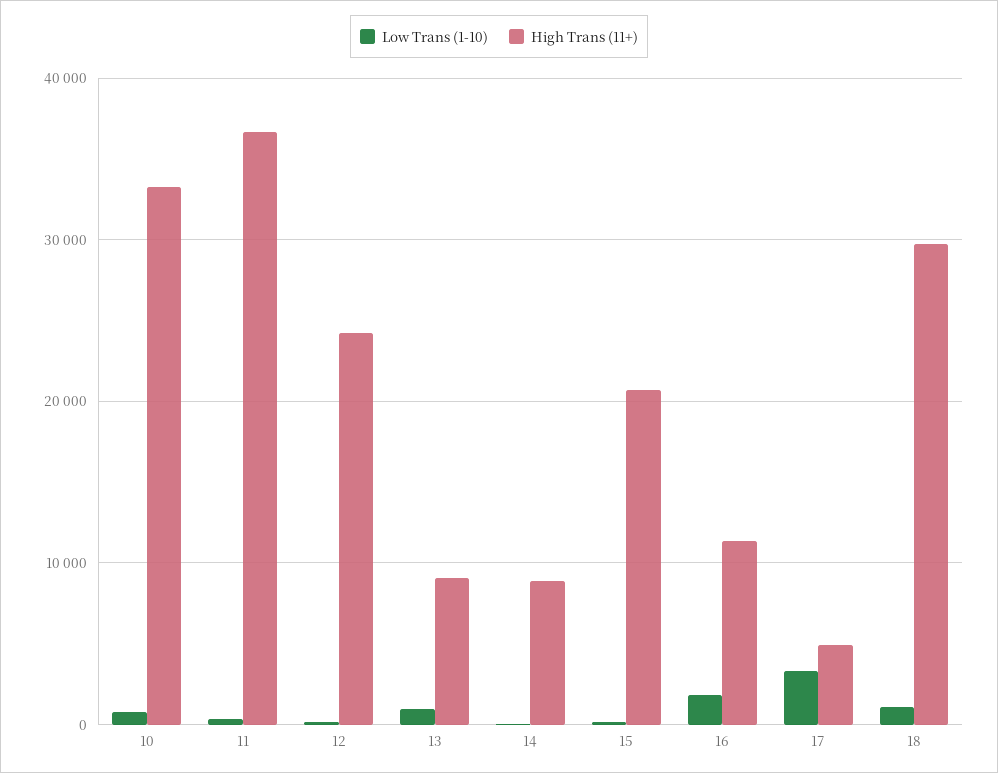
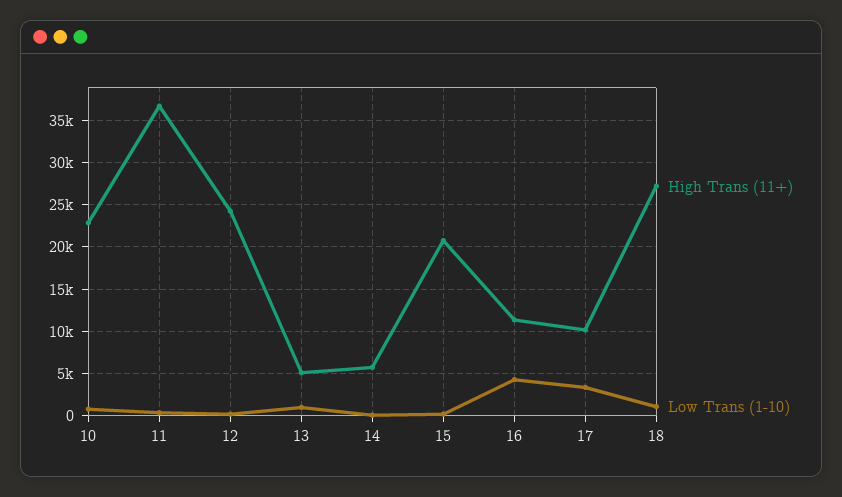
  {
    "Low Trans (1-10)": {
      "10": 1000,
      "11": 0,
      "12": 0,
      "13": 1000,
      "14": 0,
      "15": 0,
-     "16": 2000,
+     "16": 4000,
      "17": 3000,
      "18": 1000
    },
    "High Trans (11+)": {
-     "10": 33000,
+     "10": 23000,
      "11": 37000,
      "12": 24000,
-     "13": 9000,
+     "13": 5000,
-     "14": 9000,
+     "14": 6000,
      "15": 21000,
      "16": 11000,
-     "17": 5000,
+     "17": 10000,
-     "18": 30000
+     "18": 27000
    }
  }

